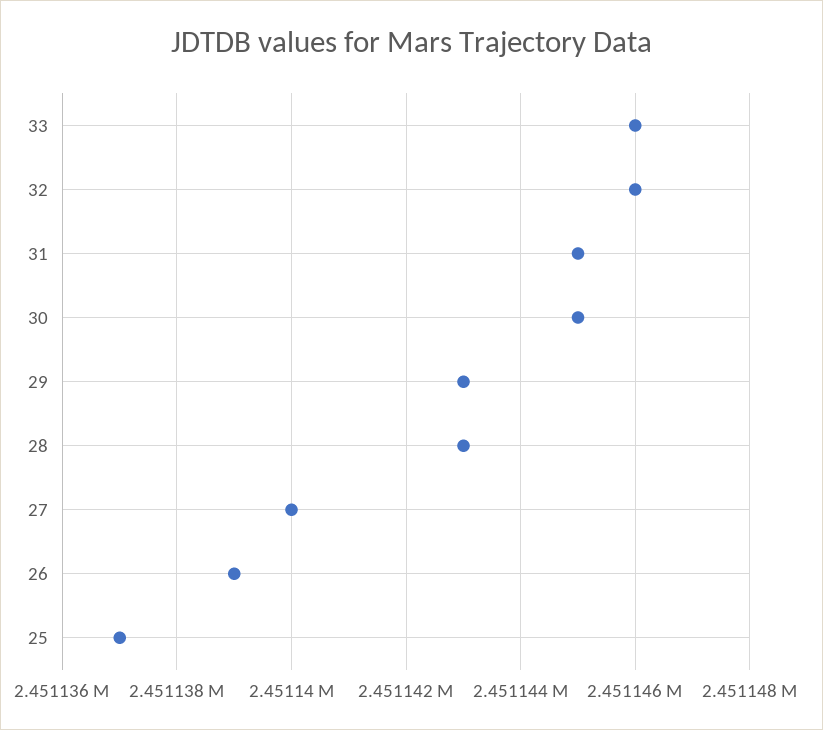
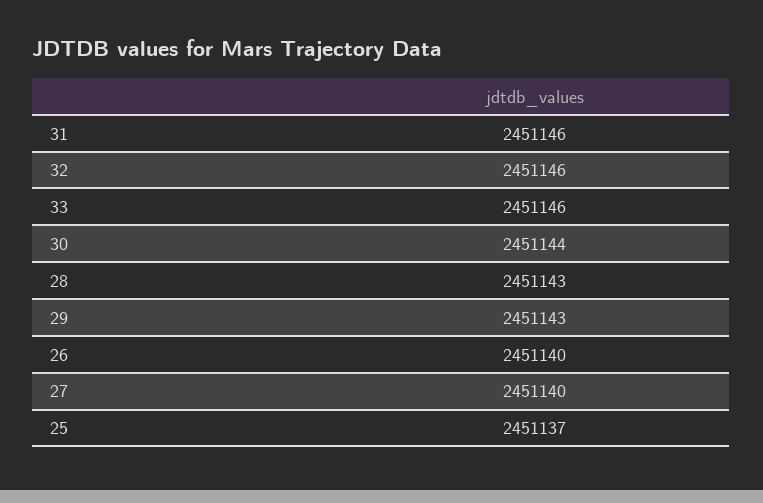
  {
    "33": 2451146,
    "32": 2451146,
-   "31": 2451145,
+   "31": 2451146,
-   "30": 2451145,
+   "30": 2451144,
    "29": 2451143,
    "28": 2451143,
    "27": 2451140,
-   "26": 2451139,
+   "26": 2451140,
    "25": 2451137
  }

